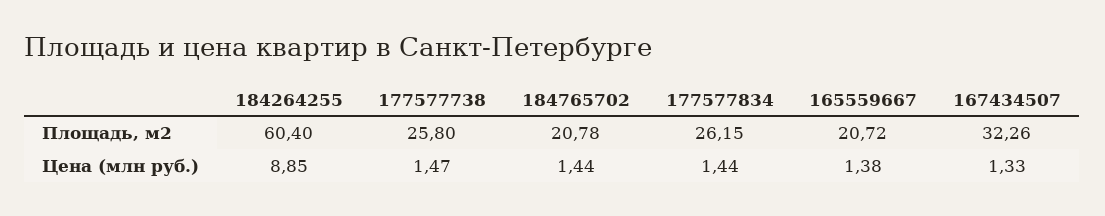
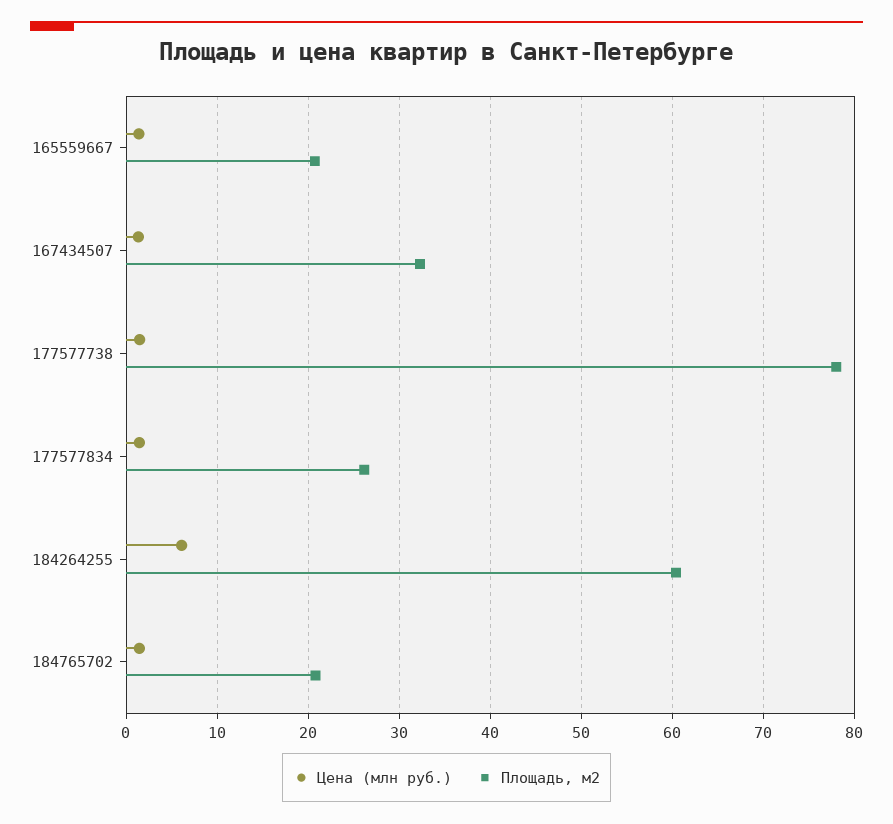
  {
    "Площадь, м2": {
      "184264255": 60.4,
-     "177577738": 25.8,
+     "177577738": 78,
      "184765702": 20.78,
      "177577834": 26.15,
      "165559667": 20.72,
      "167434507": 32.26
    },
    "Цена (млн руб.)": {
-     "184264255": 8.85,
+     "184264255": 6,
      "177577738": 1.47,
      "184765702": 1.44,
      "177577834": 1.44,
      "165559667": 1.38,
      "167434507": 1.33
    }
  }

